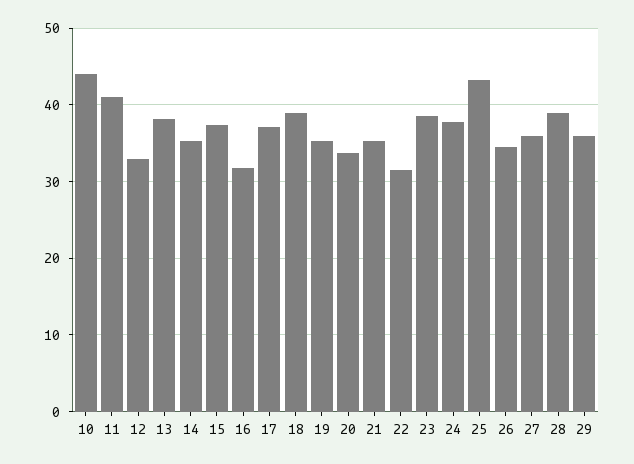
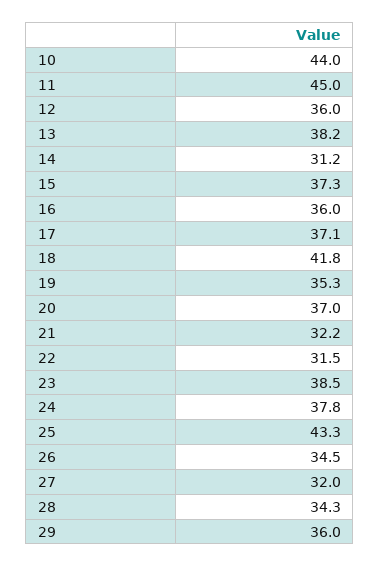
  {
    "10": 44,
-   "11": 41,
+   "11": 45,
-   "12": 33,
+   "12": 36,
    "13": 38.2,
-   "14": 35,
+   "14": 31.2,
    "15": 37.3,
-   "16": 32,
+   "16": 36,
    "17": 37.1,
-   "18": 39,
+   "18": 41.8,
    "19": 35.3,
-   "20": 34,
+   "20": 37,
-   "21": 35,
+   "21": 32.2,
    "22": 31.5,
    "23": 38.5,
    "24": 37.8,
    "25": 43.3,
    "26": 34.5,
-   "27": 36,
+   "27": 32,
-   "28": 39,
+   "28": 34.3,
    "29": 36
  }

